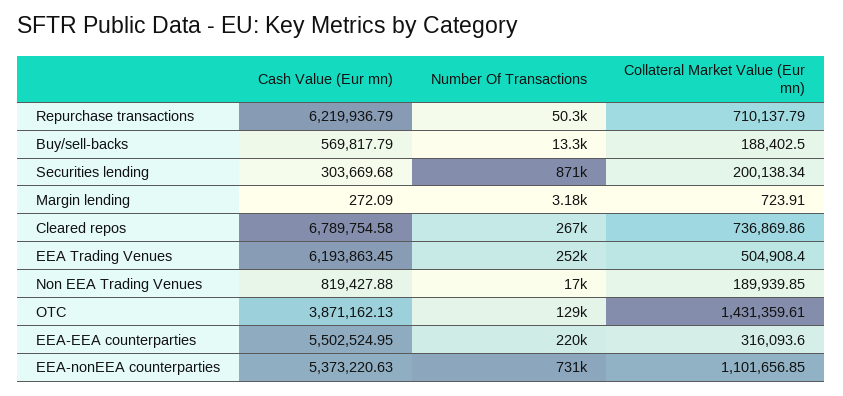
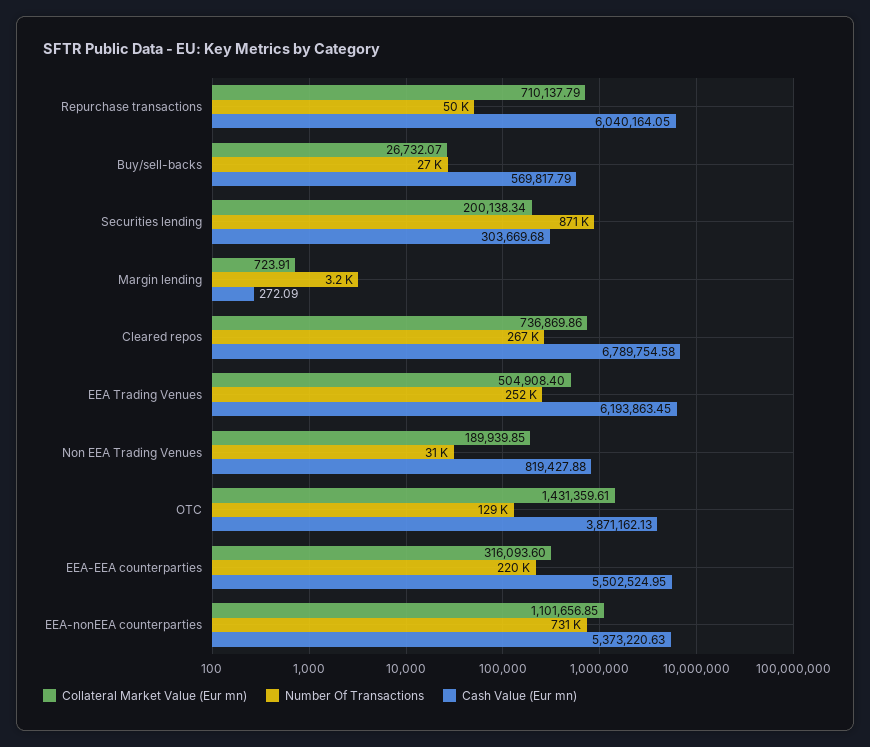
  {
    "Cash Value (Eur mn)": {
-     "Repurchase transactions": 6219936.79,
+     "Repurchase transactions": 6040164.05,
      "Buy/sell-backs": 569817.79,
      "Securities lending": 303669.68,
      "Margin lending": 272.09,
      "Cleared repos": 6789754.58,
      "EEA Trading Venues": 6193863.45,
      "Non EEA Trading Venues": 819427.88,
      "OTC": 3871162.13,
      "EEA-EEA counterparties": 5502524.95,
      "EEA-nonEEA counterparties": 5373220.63
    },
    "Number Of Transactions": {
      "Repurchase transactions": 50300,
-     "Buy/sell-backs": 13300,
+     "Buy/sell-backs": 27000,
      "Securities lending": 871000,
      "Margin lending": 3180,
      "Cleared repos": 267000,
      "EEA Trading Venues": 252000,
-     "Non EEA Trading Venues": 17000,
+     "Non EEA Trading Venues": 31000,
      "OTC": 129000,
      "EEA-EEA counterparties": 220000,
      "EEA-nonEEA counterparties": 731000
    },
    "Collateral Market Value (Eur mn)": {
      "Repurchase transactions": 710137.79,
-     "Buy/sell-backs": 188402.5,
+     "Buy/sell-backs": 26732.07,
      "Securities lending": 200138.34,
      "Margin lending": 723.91,
      "Cleared repos": 736869.86,
      "EEA Trading Venues": 504908.4,
      "Non EEA Trading Venues": 189939.85,
      "OTC": 1431359.61,
      "EEA-EEA counterparties": 316093.6,
      "EEA-nonEEA counterparties": 1101656.85
    }
  }

